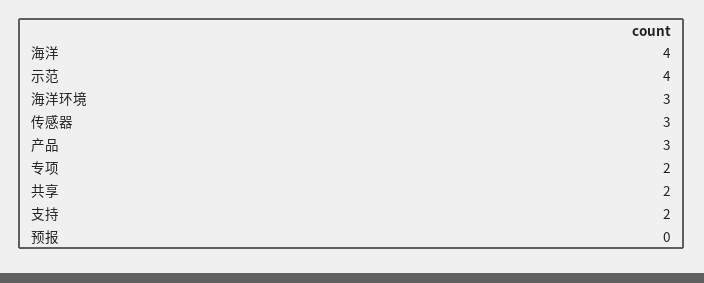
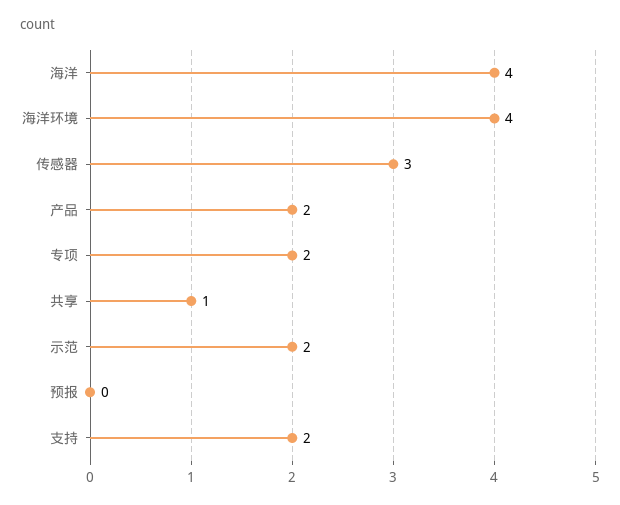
  {
    "海洋": 4,
-   "示范": 4,
+   "示范": 2,
-   "海洋环境": 3,
+   "海洋环境": 4,
    "传感器": 3,
-   "产品": 3,
+   "产品": 2,
    "专项": 2,
-   "共享": 2,
+   "共享": 1,
    "支持": 2,
    "预报": 0
  }

